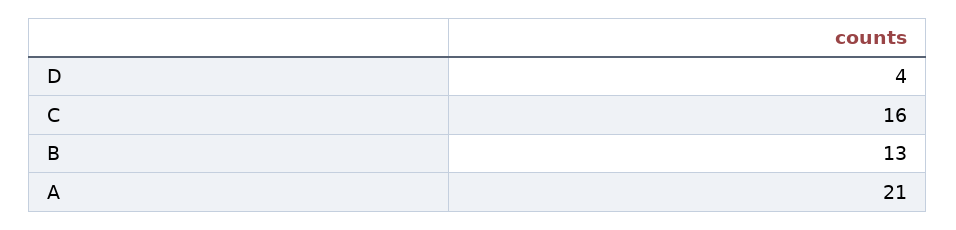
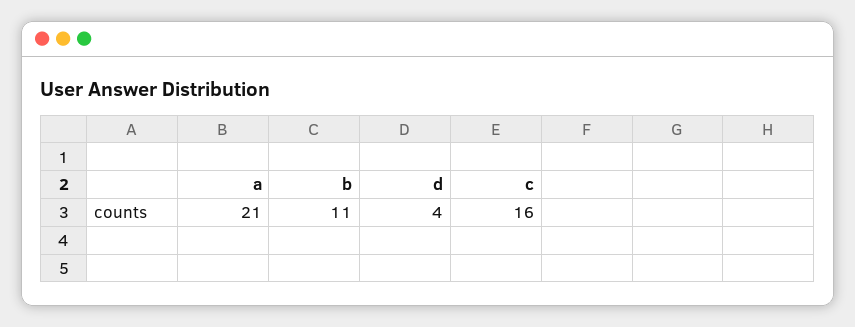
  {
    "D": 4,
    "C": 16,
-   "B": 13,
+   "B": 11,
    "A": 21
  }

